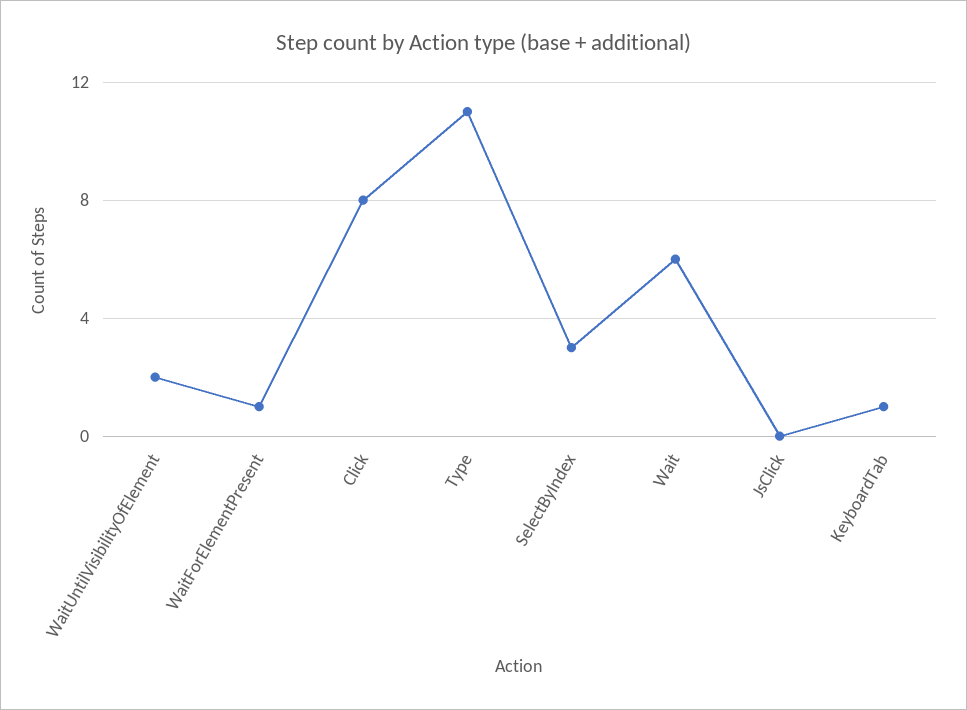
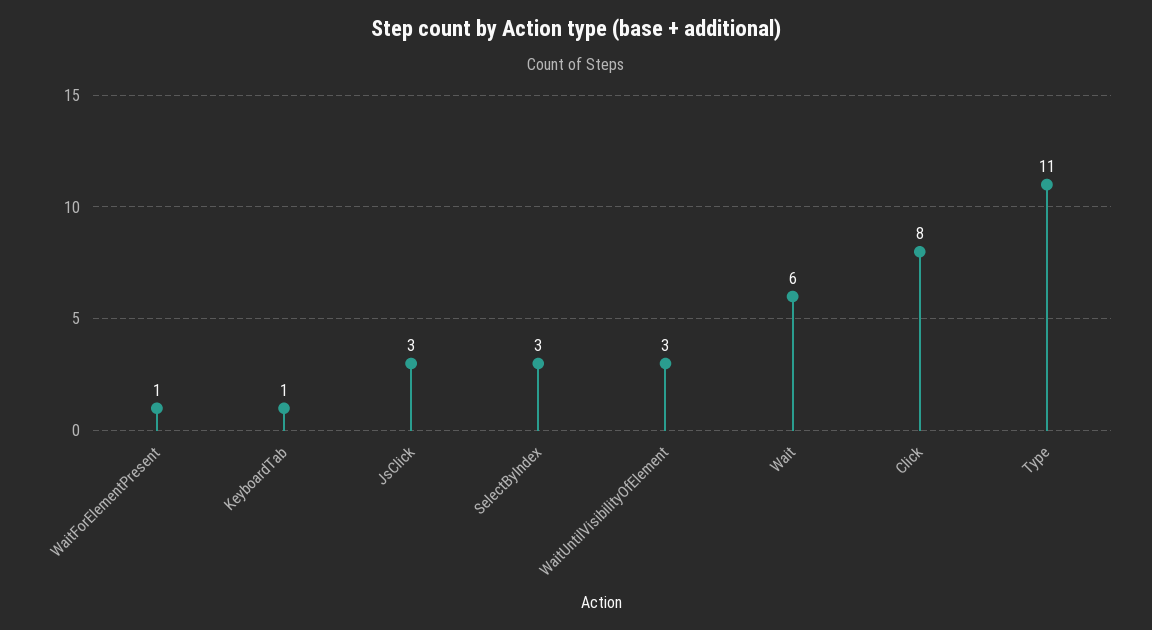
  {
-   "WaitUntilVisibilityOfElement": 2,
+   "WaitUntilVisibilityOfElement": 3,
    "WaitForElementPresent": 1,
    "Click": 8,
    "Type": 11,
    "SelectByIndex": 3,
    "Wait": 6,
-   "JsClick": 0,
+   "JsClick": 3,
    "KeyboardTab": 1
  }

